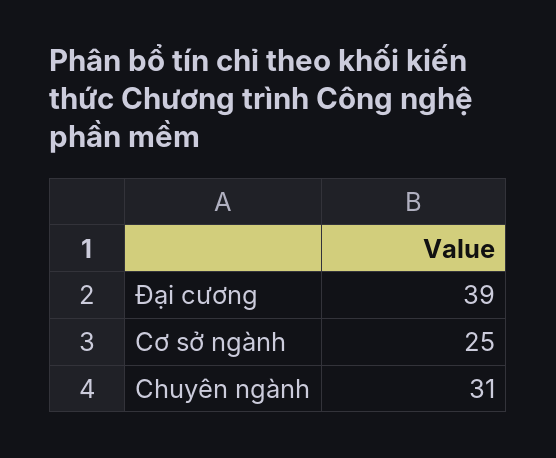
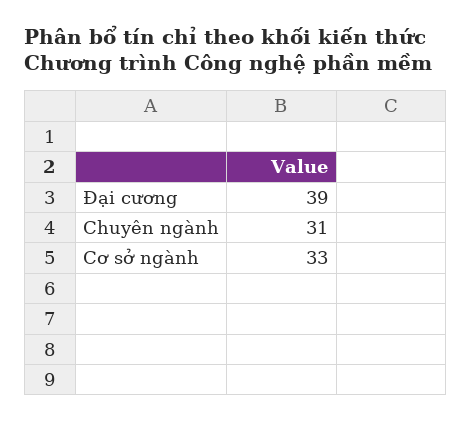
  {
    "Đại cương": 39,
-   "Cơ sở ngành": 25,
+   "Cơ sở ngành": 33,
    "Chuyên ngành": 31
  }

